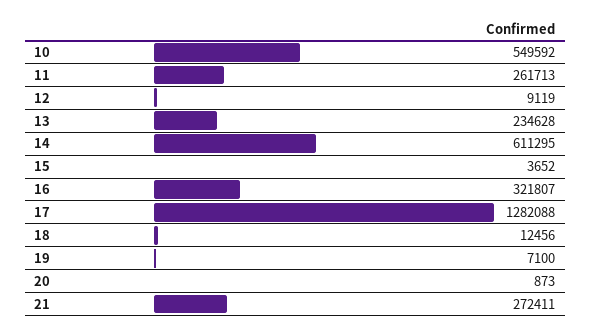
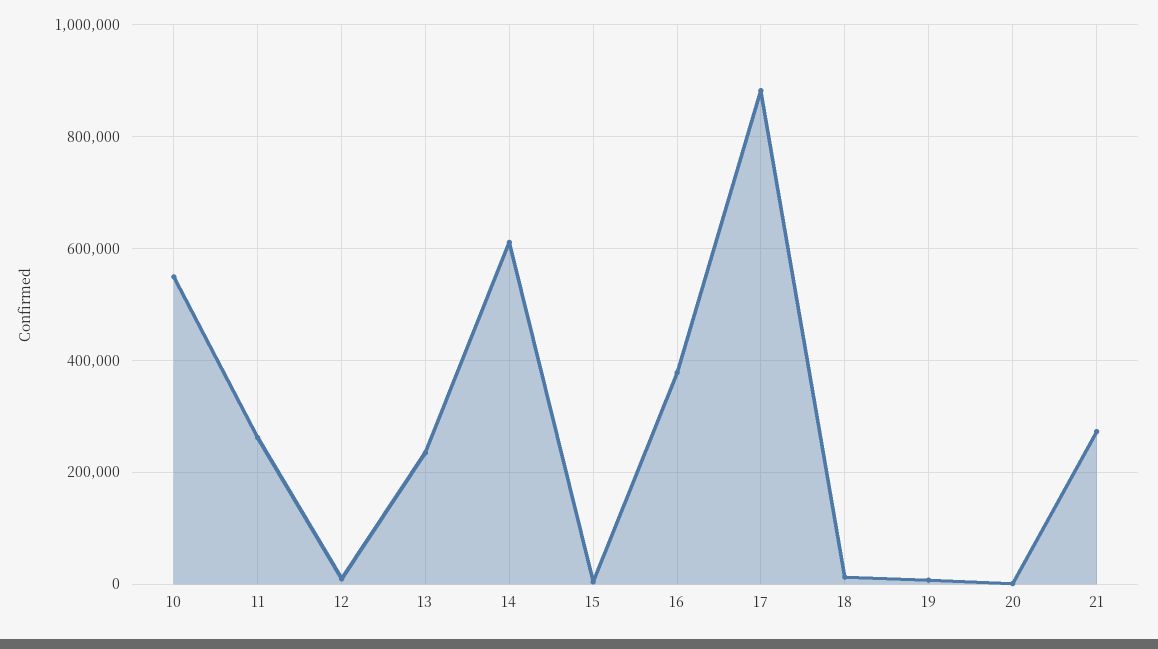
  {
    "10": 549592,
    "11": 261713,
    "12": 9119,
    "13": 234628,
    "14": 611295,
    "15": 3652,
-   "16": 321807,
+   "16": 380000,
-   "17": 1282088,
+   "17": 880000,
    "18": 12456,
    "19": 7100,
    "20": 873,
    "21": 272411
  }

